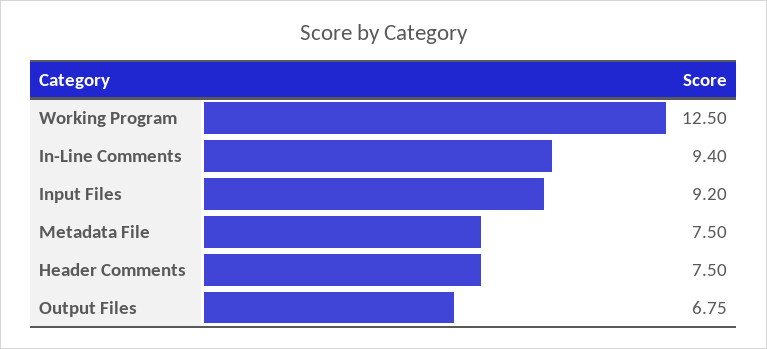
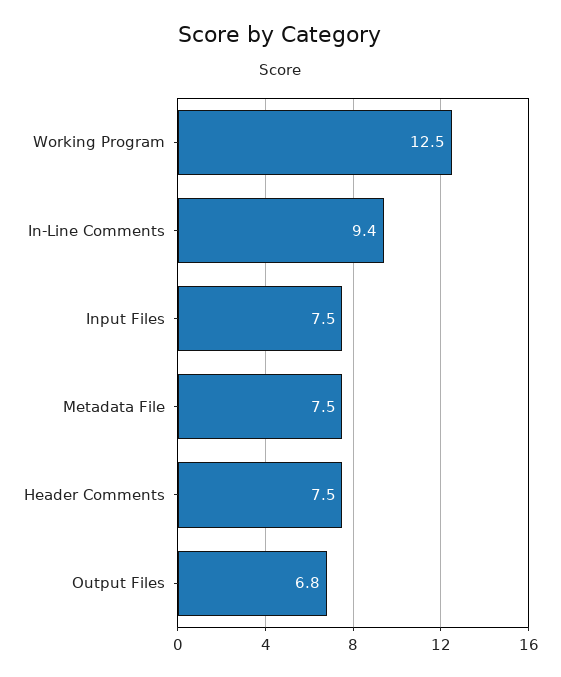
  {
    "Working Program": 12.5,
    "In-Line Comments": 9.4,
-   "Input Files": 9.2,
+   "Input Files": 7.5,
    "Metadata File": 7.5,
    "Header Comments": 7.5,
    "Output Files": 6.75
  }

